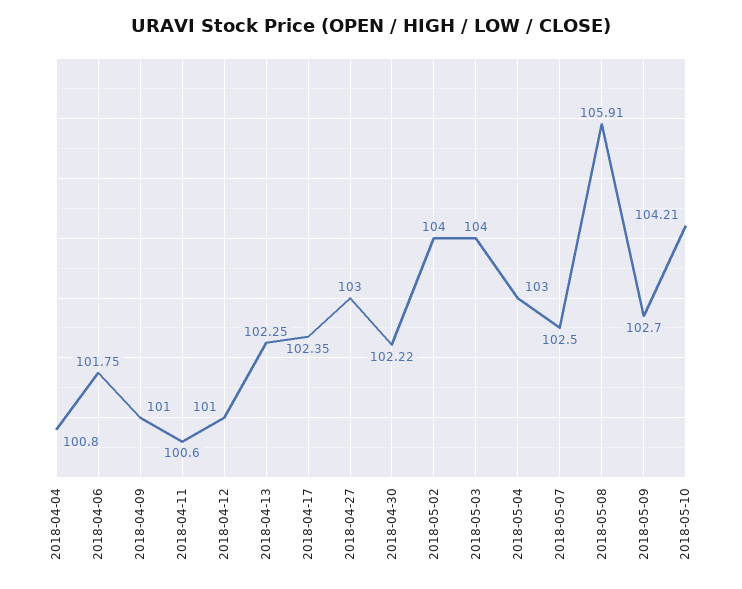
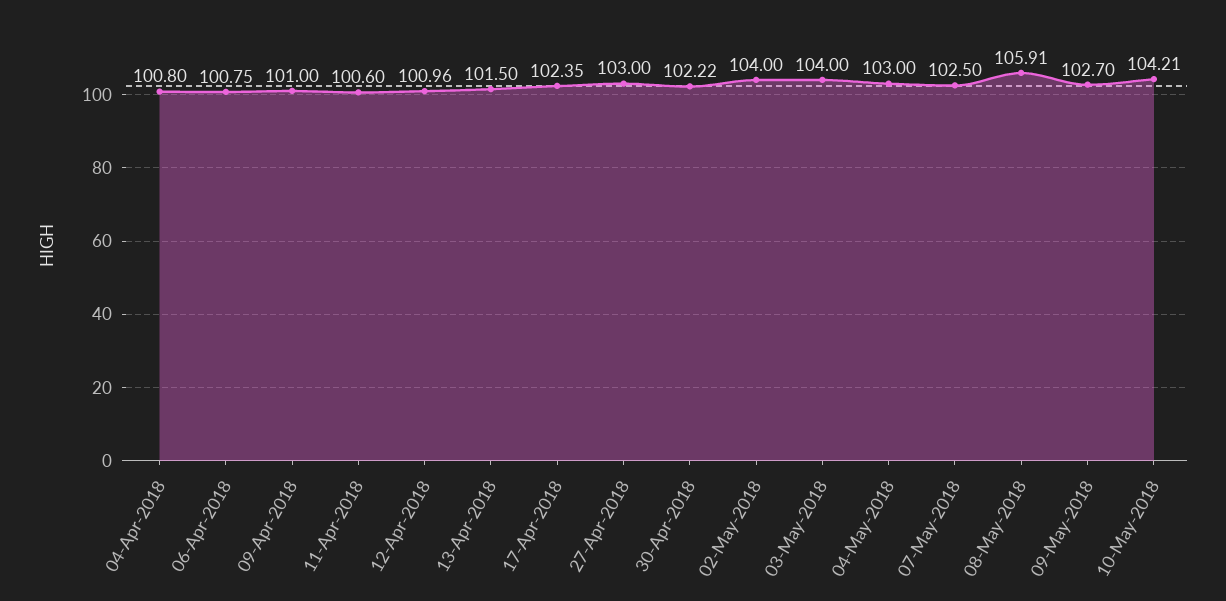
  {
    "2018-04-04": 100.8,
-   "2018-04-06": 101.75,
+   "2018-04-06": 100.75,
    "2018-04-09": 101,
    "2018-04-11": 100.6,
-   "2018-04-12": 101,
+   "2018-04-12": 100.96,
-   "2018-04-13": 102.25,
+   "2018-04-13": 101.5,
    "2018-04-17": 102.35,
    "2018-04-27": 103,
    "2018-04-30": 102.22,
    "2018-05-02": 104,
    "2018-05-03": 104,
    "2018-05-04": 103,
    "2018-05-07": 102.5,
    "2018-05-08": 105.91,
    "2018-05-09": 102.7,
    "2018-05-10": 104.21
  }

